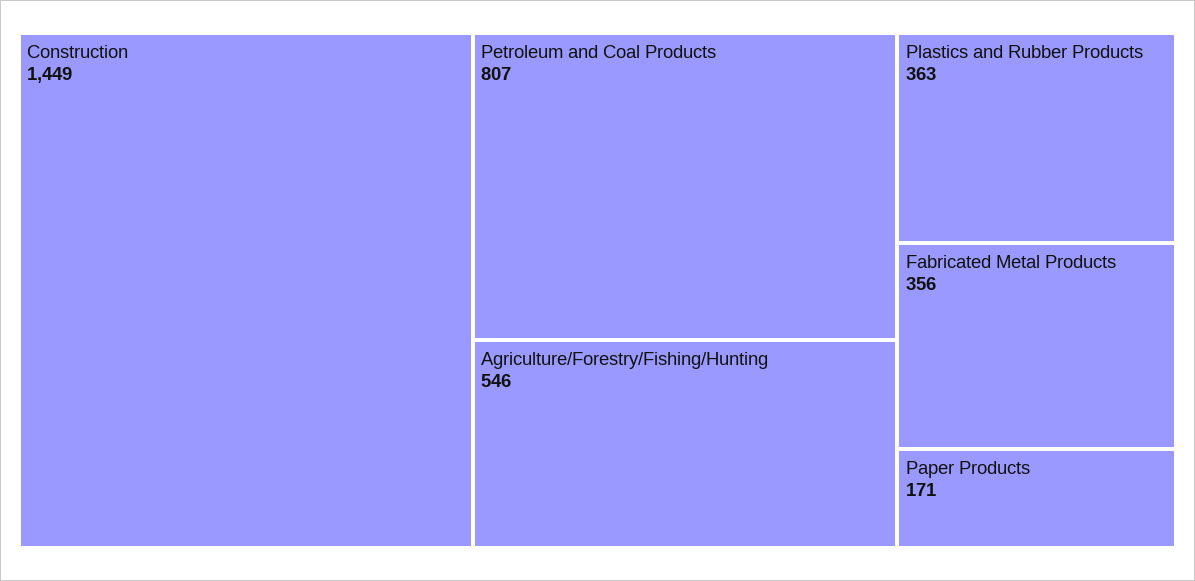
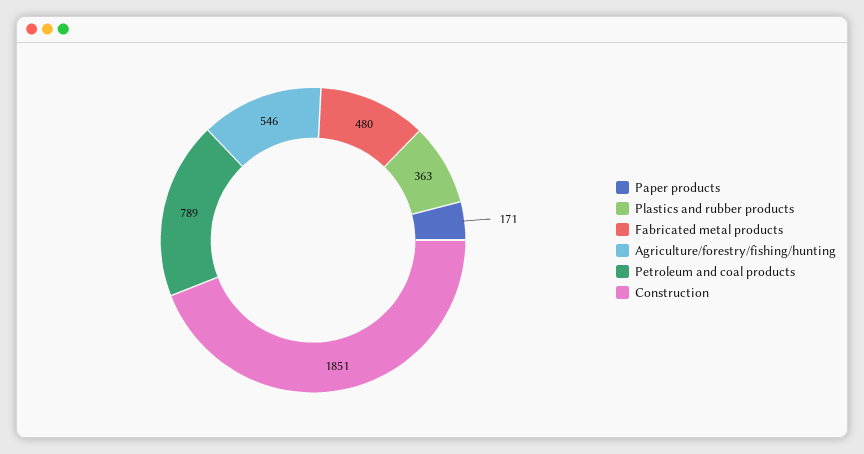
  {
-   "Construction": 1449,
+   "Construction": 1851,
-   "Petroleum and Coal Products": 807,
+   "Petroleum and Coal Products": 789,
    "Agriculture/Forestry/Fishing/Hunting": 546,
    "Plastics and Rubber Products": 363,
-   "Fabricated Metal Products": 356,
+   "Fabricated Metal Products": 480,
    "Paper Products": 171
  }

